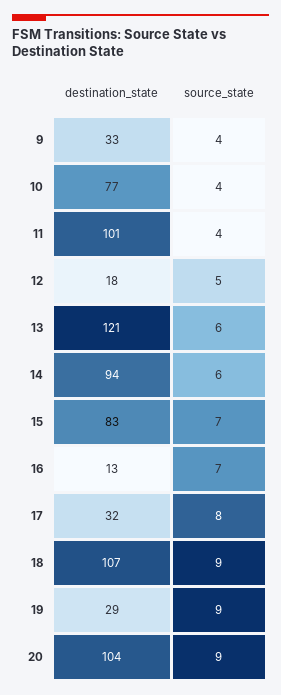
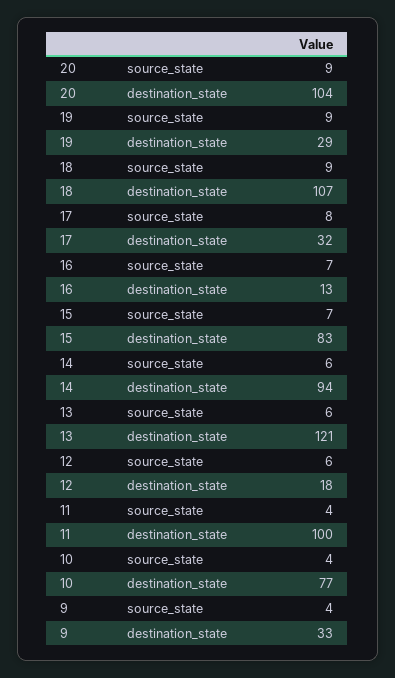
  {
    "destination_state": {
      "9": 33,
      "10": 77,
-     "11": 101,
+     "11": 100,
      "12": 18,
      "13": 121,
      "14": 94,
      "15": 83,
      "16": 13,
      "17": 32,
      "18": 107,
      "19": 29,
      "20": 104
    },
    "source_state": {
      "9": 4,
      "10": 4,
      "11": 4,
-     "12": 5,
+     "12": 6,
      "13": 6,
      "14": 6,
      "15": 7,
      "16": 7,
      "17": 8,
      "18": 9,
      "19": 9,
      "20": 9
    }
  }

